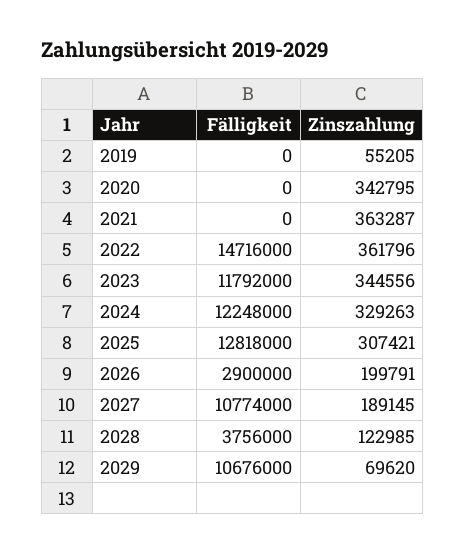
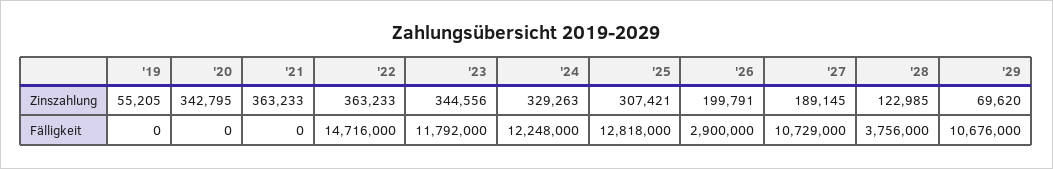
  {
    "Fälligkeit": {
      "2019": 0,
      "2020": 0,
      "2021": 0,
      "2022": 14716000,
      "2023": 11792000,
      "2024": 12248000,
      "2025": 12818000,
      "2026": 2900000,
-     "2027": 10774000,
+     "2027": 10729000,
      "2028": 3756000,
      "2029": 10676000
    },
    "Zinszahlung": {
      "2019": 55205,
      "2020": 342795,
-     "2021": 363287,
+     "2021": 363233,
-     "2022": 361796,
+     "2022": 363233,
      "2023": 344556,
      "2024": 329263,
      "2025": 307421,
      "2026": 199791,
      "2027": 189145,
      "2028": 122985,
      "2029": 69620
    }
  }

